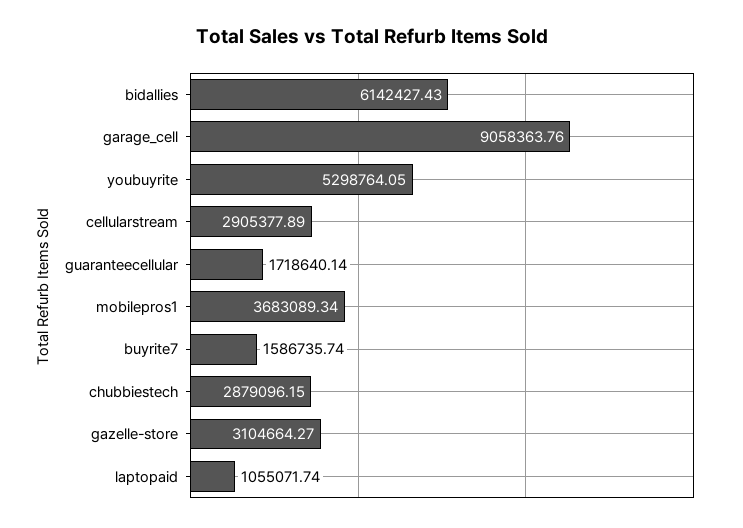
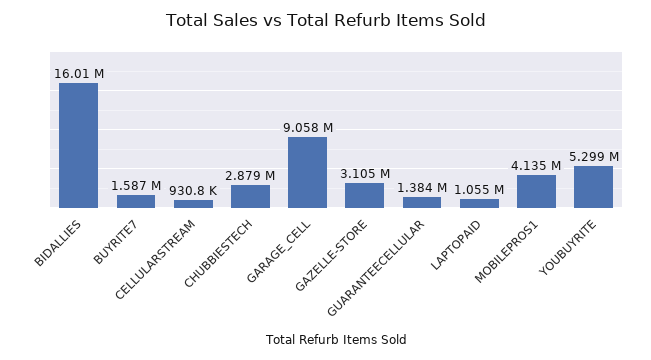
  {
-   "bidallies": 6142427.43,
+   "bidallies": 16010000,
    "garage_cell": 9058363.76,
    "youbuyrite": 5298764.05,
-   "cellularstream": 2905377.89,
+   "cellularstream": 930800,
-   "guaranteecellular": 1718640.14,
+   "guaranteecellular": 1384000,
-   "mobilepros1": 3683089.34,
+   "mobilepros1": 4135000,
    "buyrite7": 1586735.74,
    "chubbiestech": 2879096.15,
    "gazelle-store": 3104664.27,
    "laptopaid": 1055071.74
  }

